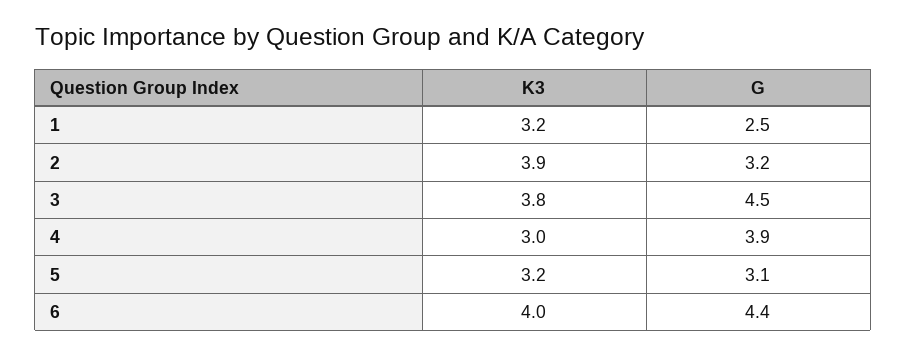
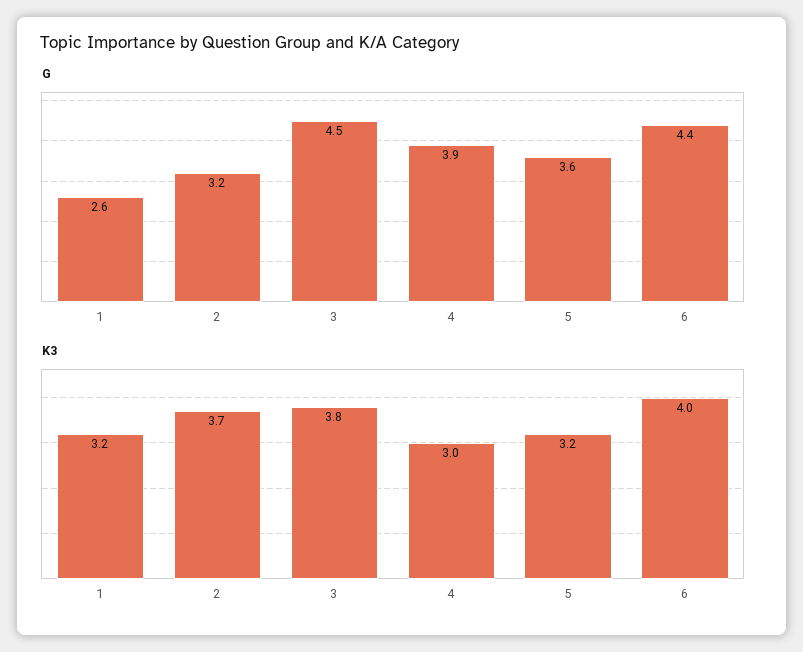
  {
    "K3": {
      "1": 3.2,
-     "2": 3.9,
+     "2": 3.7,
      "3": 3.8,
      "4": 3,
      "5": 3.2,
      "6": 4
    },
    "G": {
-     "1": 2.5,
+     "1": 2.6,
      "2": 3.2,
      "3": 4.5,
      "4": 3.9,
-     "5": 3.1,
+     "5": 3.6,
      "6": 4.4
    }
  }

